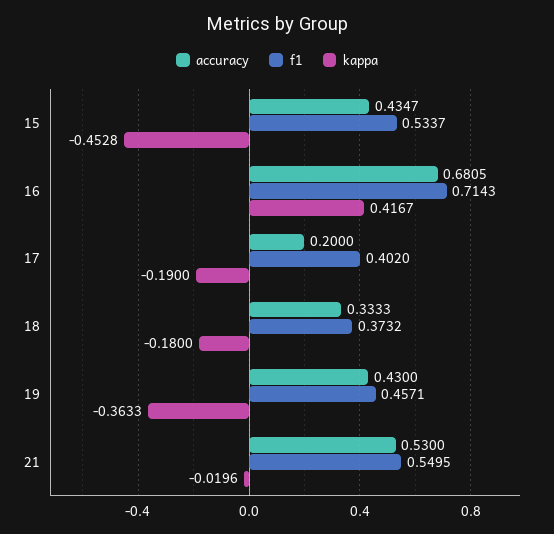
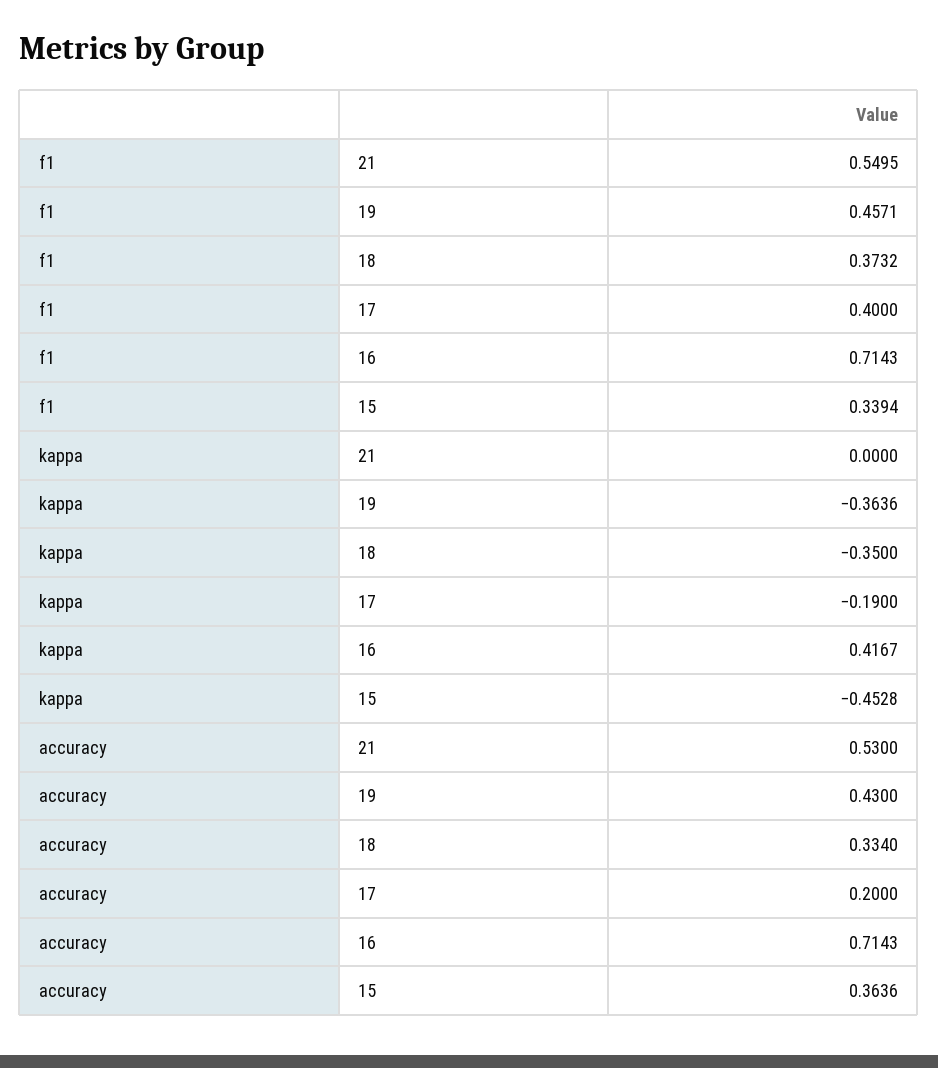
  {
    "accuracy": {
-     "15": 0.4347,
+     "15": 0.3636,
-     "16": 0.6805,
+     "16": 0.7143,
      "17": 0.2,
-     "18": 0.3333,
+     "18": 0.334,
      "19": 0.43,
      "21": 0.53
    },
    "f1": {
-     "15": 0.5337,
+     "15": 0.3394,
      "16": 0.7143,
-     "17": 0.402,
+     "17": 0.4,
      "18": 0.3732,
      "19": 0.4571,
      "21": 0.5495
    },
    "kappa": {
      "15": -0.4528,
      "16": 0.4167,
      "17": -0.19,
-     "18": -0.18,
+     "18": -0.35,
-     "19": -0.3633,
+     "19": -0.3636,
-     "21": -0.0196
+     "21": 0
    }
  }

